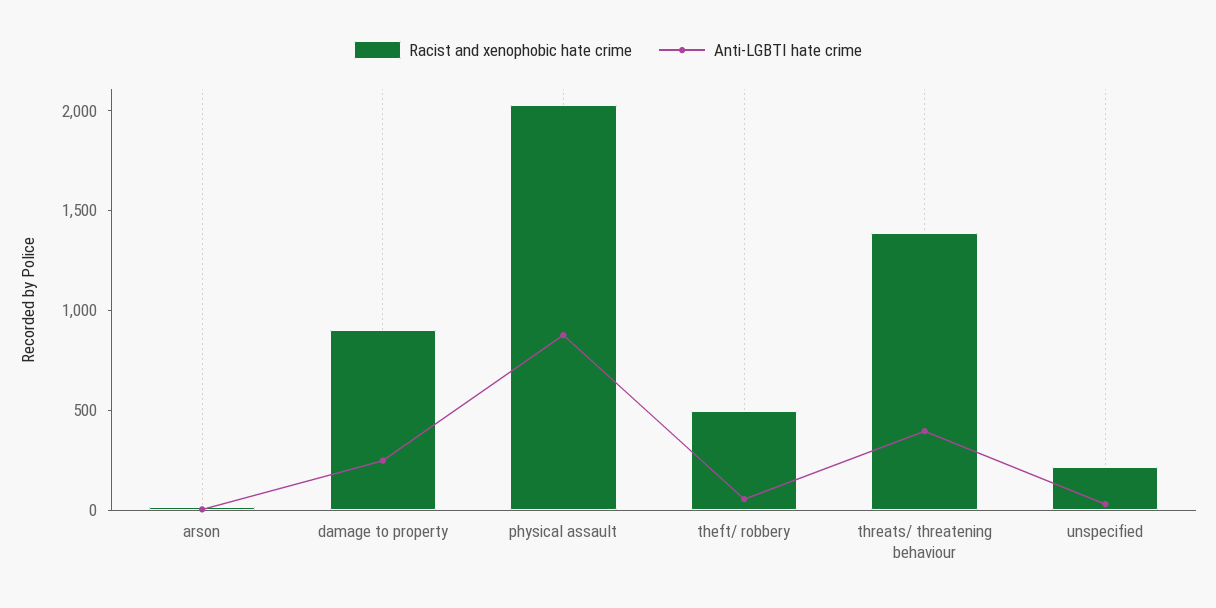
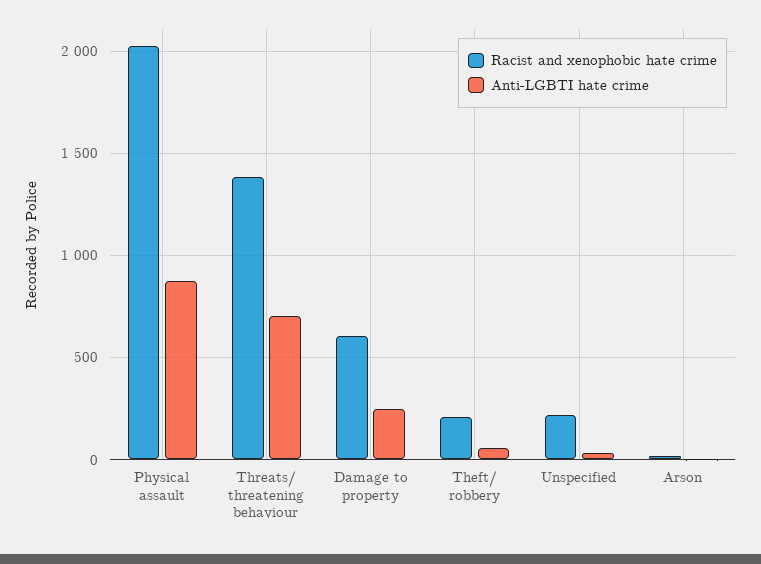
  {
    "Racist and xenophobic hate crime": {
      "arson": 0,
-     "damage to property": 900,
+     "damage to property": 600,
      "physical assault": 2050,
-     "theft/ robbery": 500,
+     "theft/ robbery": 200,
      "threats/ threatening behaviour": 1400,
      "unspecified": 200
    },
    "Anti-LGBTI hate crime": {
      "arson": 0,
      "damage to property": 250,
      "physical assault": 900,
      "theft/ robbery": 50,
-     "threats/ threatening behaviour": 400,
+     "threats/ threatening behaviour": 700,
      "unspecified": 50
    }
  }

